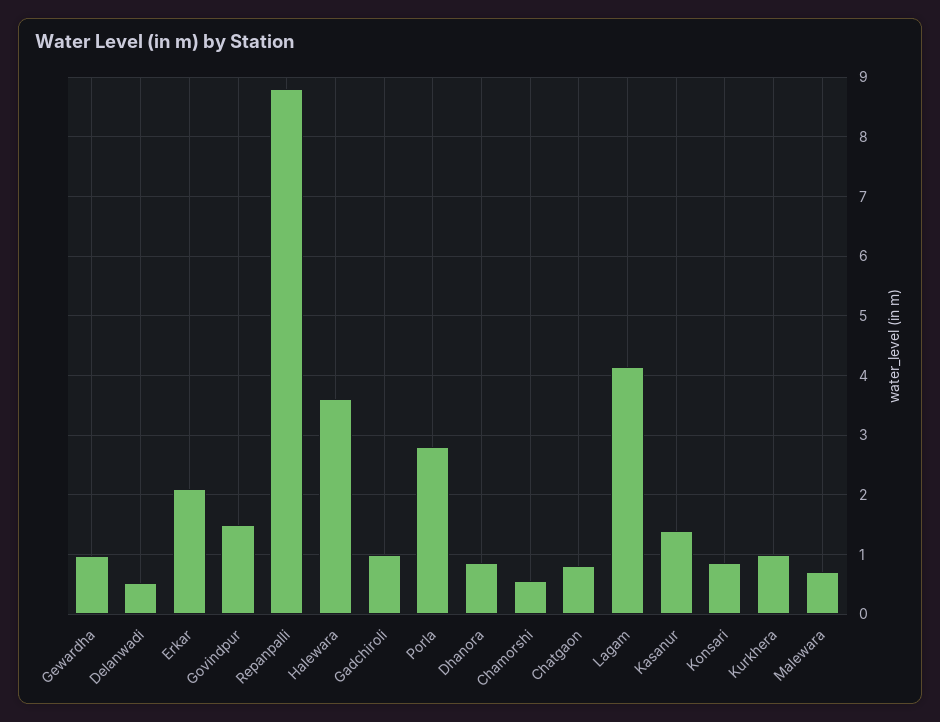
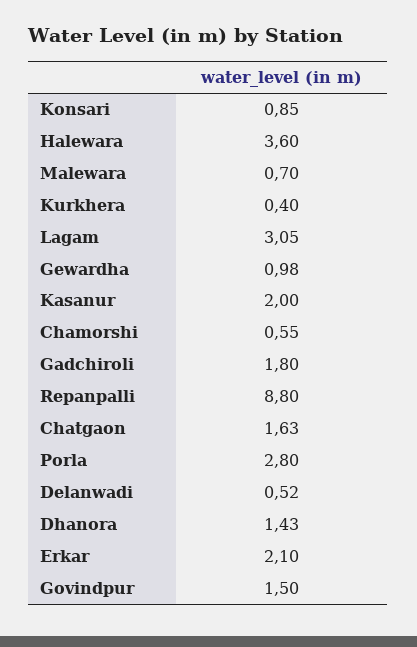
  {
    "Gewardha": 0.98,
    "Delanwadi": 0.52,
    "Erkar": 2.1,
    "Govindpur": 1.5,
    "Repanpalli": 8.8,
    "Halewara": 3.6,
-   "Gadchiroli": 1,
+   "Gadchiroli": 1.8,
    "Porla": 2.8,
-   "Dhanora": 0.8,
+   "Dhanora": 1.43,
    "Chamorshi": 0.55,
-   "Chatgaon": 0.8,
+   "Chatgaon": 1.63,
-   "Lagam": 4.2,
+   "Lagam": 3.05,
-   "Kasanur": 1.4,
+   "Kasanur": 2,
    "Konsari": 0.85,
-   "Kurkhera": 1,
+   "Kurkhera": 0.4,
    "Malewara": 0.7
  }

